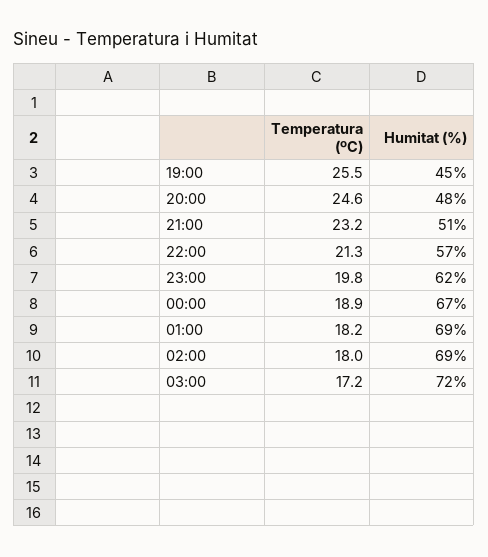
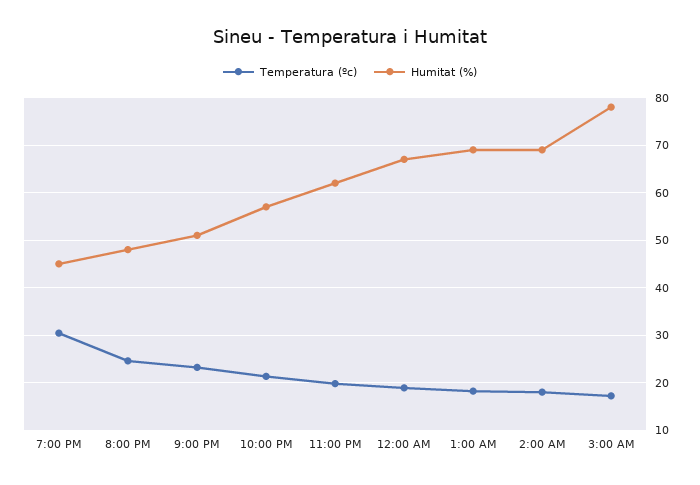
  {
    "Temperatura (ºC)": {
-     "19:00": 25.5,
+     "19:00": 30,
      "20:00": 24.6,
      "21:00": 23.2,
      "22:00": 21.3,
      "23:00": 19.8,
      "00:00": 18.9,
      "01:00": 18.2,
      "02:00": 18,
      "03:00": 17.2
    },
    "Humitat (%)": {
      "19:00": 45,
      "20:00": 48,
      "21:00": 51,
      "22:00": 57,
      "23:00": 62,
      "00:00": 67,
      "01:00": 69,
      "02:00": 69,
-     "03:00": 72
+     "03:00": 78
    }
  }

